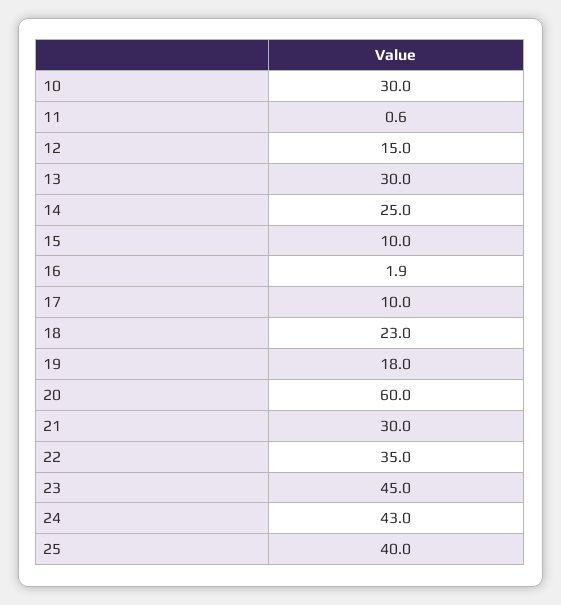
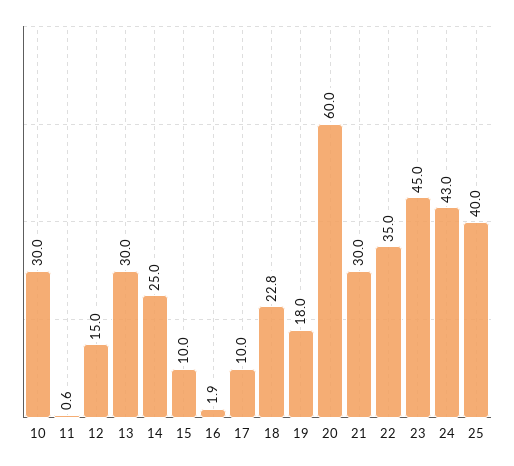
  {
    "10": 30,
    "11": 0.6,
    "12": 15,
    "13": 30,
    "14": 25,
    "15": 10,
    "16": 1.9,
    "17": 10,
-   "18": 23,
+   "18": 22.8,
    "19": 18,
    "20": 60,
    "21": 30,
    "22": 35,
    "23": 45,
    "24": 43,
    "25": 40
  }

